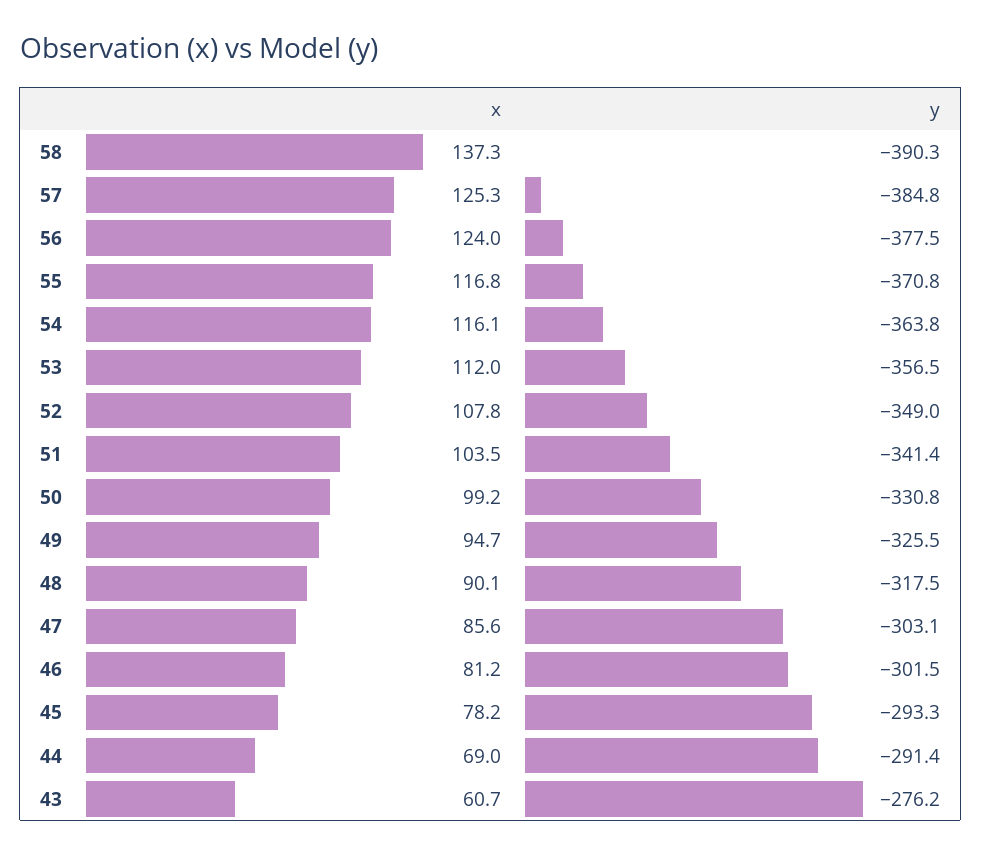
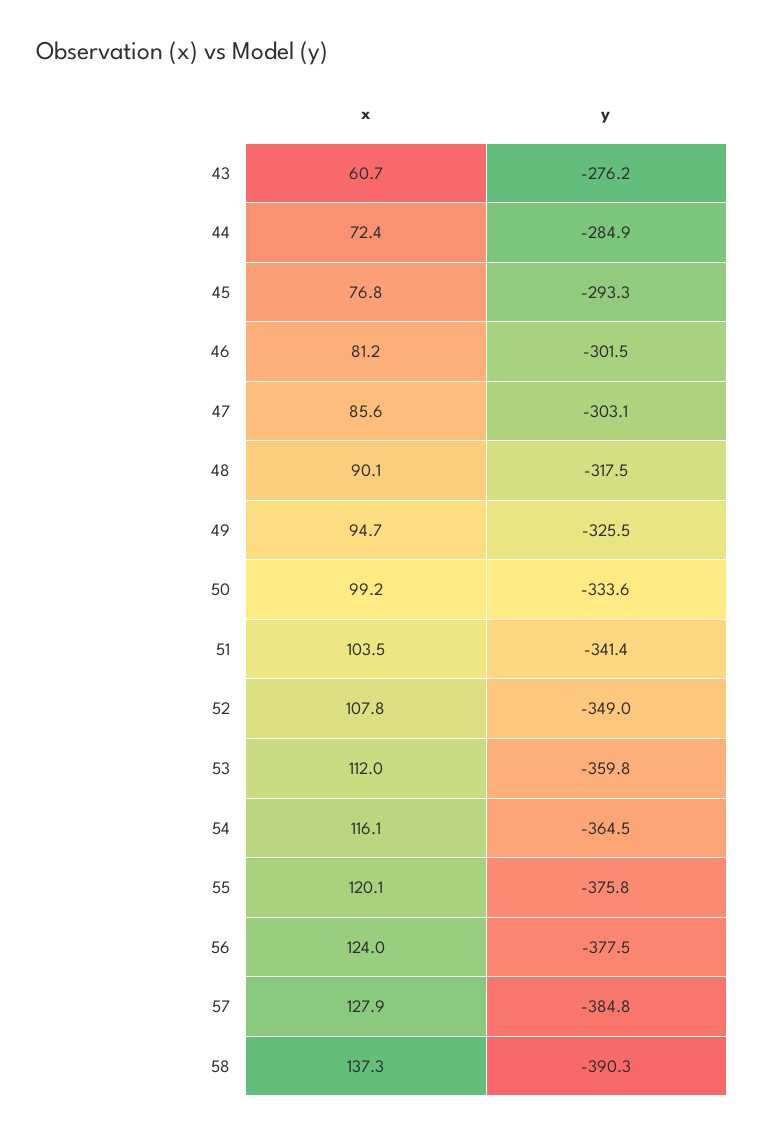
  {
    "x": {
      "58": 137.3,
-     "57": 125.3,
+     "57": 127.9,
      "56": 124,
-     "55": 116.8,
+     "55": 120.1,
      "54": 116.1,
      "53": 112,
      "52": 107.8,
      "51": 103.5,
      "50": 99.2,
      "49": 94.7,
      "48": 90.1,
      "47": 85.6,
      "46": 81.2,
-     "45": 78.2,
+     "45": 76.8,
-     "44": 69,
+     "44": 72.4,
      "43": 60.7
    },
    "y": {
      "58": -390.3,
      "57": -384.8,
      "56": -377.5,
-     "55": -370.8,
+     "55": -375.8,
-     "54": -363.8,
+     "54": -364.5,
-     "53": -356.5,
+     "53": -359.8,
      "52": -349,
      "51": -341.4,
-     "50": -330.8,
+     "50": -333.6,
      "49": -325.5,
      "48": -317.5,
      "47": -303.1,
      "46": -301.5,
      "45": -293.3,
-     "44": -291.4,
+     "44": -284.9,
      "43": -276.2
    }
  }

